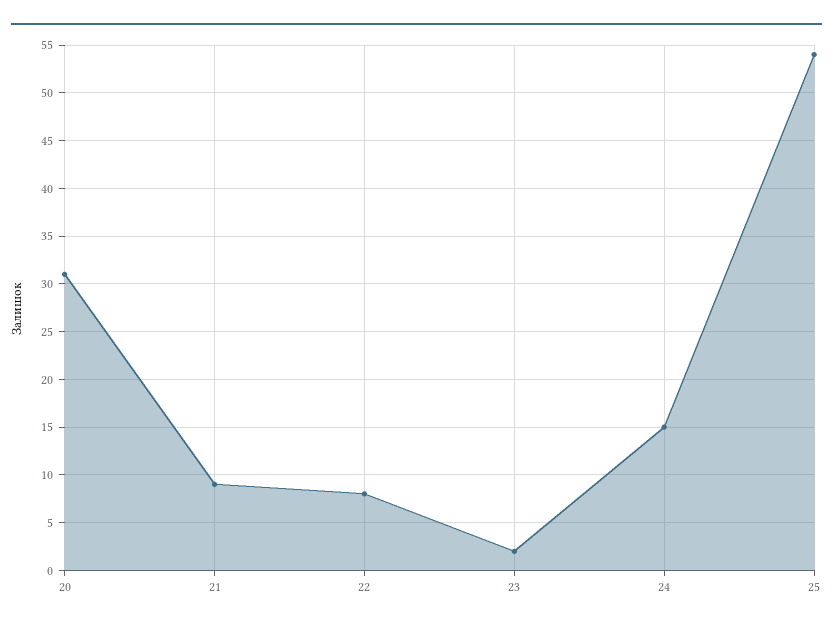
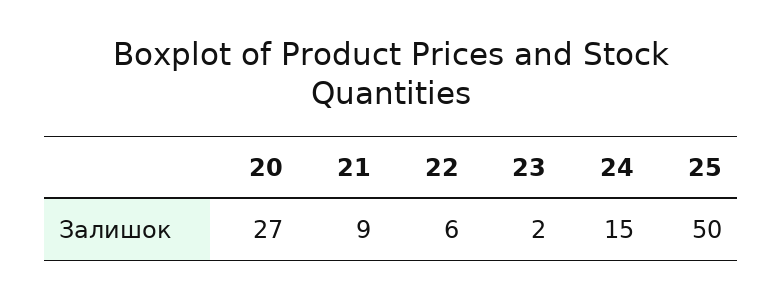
  {
-   "20": 31,
+   "20": 27,
    "21": 9,
-   "22": 8,
+   "22": 6,
    "23": 2,
    "24": 15,
-   "25": 54
+   "25": 50
  }

